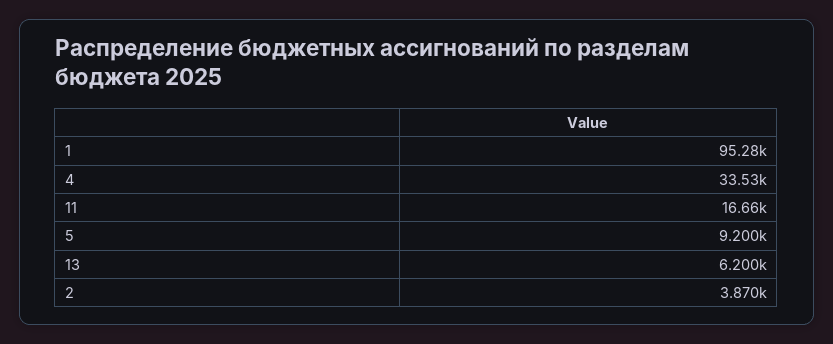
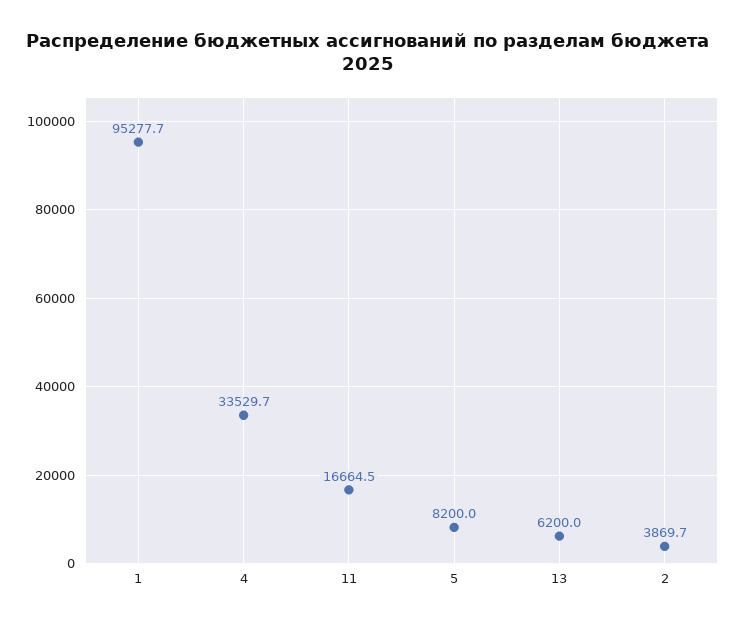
  {
    "1": 95277.7,
    "4": 33529.7,
    "11": 16664.5,
-   "5": 9200,
+   "5": 8200,
    "13": 6200,
    "2": 3869.7
  }

